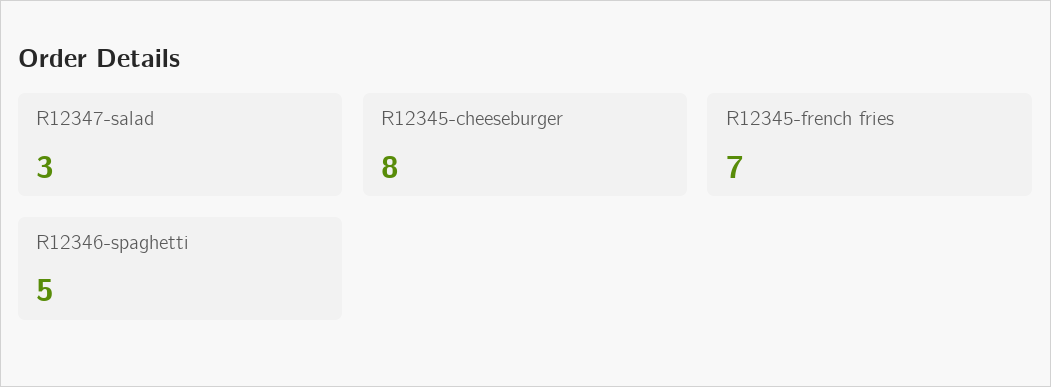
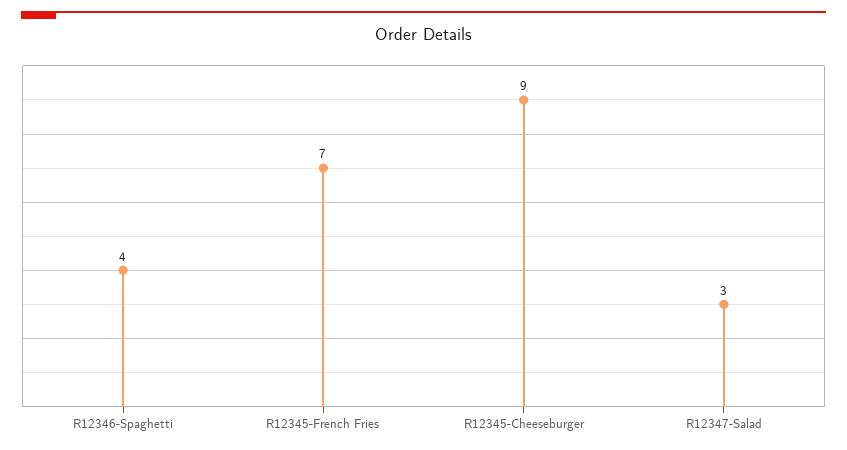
  {
    "R12347-salad": 3,
-   "R12345-cheeseburger": 8,
+   "R12345-cheeseburger": 9,
    "R12345-french fries": 7,
-   "R12346-spaghetti": 5
+   "R12346-spaghetti": 4
  }

